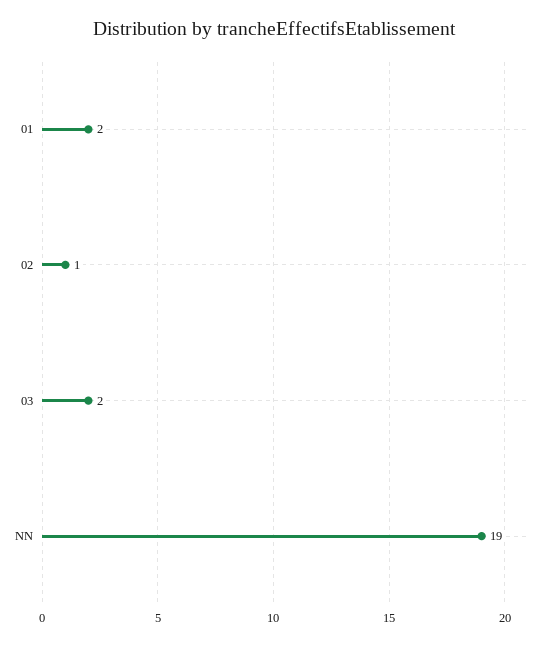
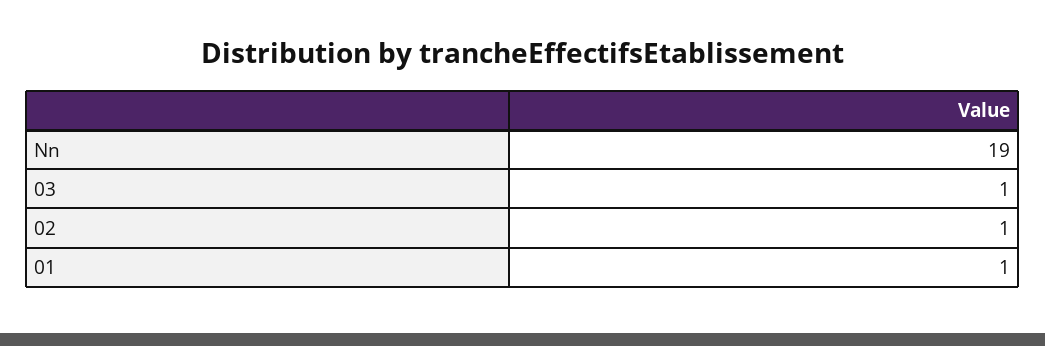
  {
-   "01": 2,
+   "01": 1,
    "02": 1,
-   "03": 2,
+   "03": 1,
    "NN": 19
  }

